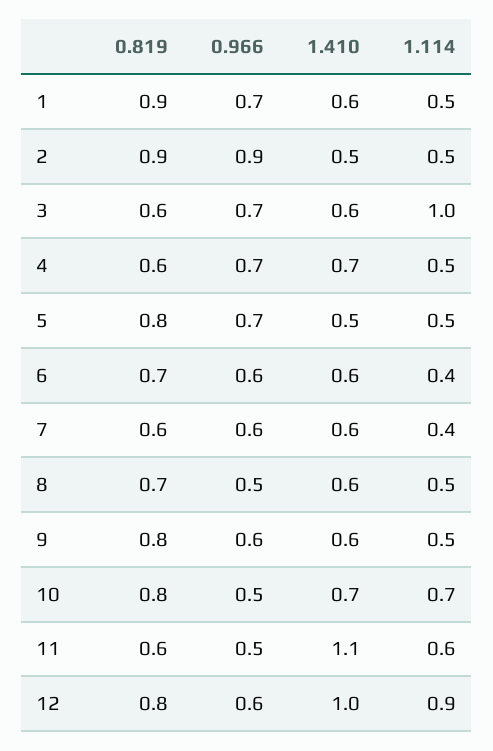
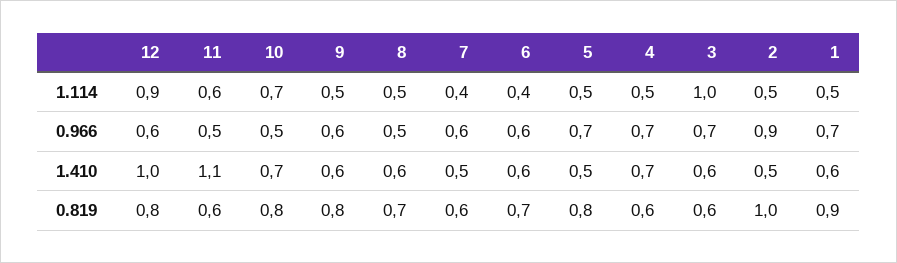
  {
    "0.819": {
      "1": 0.9,
-     "2": 0.9,
+     "2": 1,
      "3": 0.6,
      "4": 0.6,
      "5": 0.8,
      "6": 0.7,
      "7": 0.6,
      "8": 0.7,
      "9": 0.8,
      "10": 0.8,
      "11": 0.6,
      "12": 0.8
    },
    "0.966": {
      "1": 0.7,
      "2": 0.9,
      "3": 0.7,
      "4": 0.7,
      "5": 0.7,
      "6": 0.6,
      "7": 0.6,
      "8": 0.5,
      "9": 0.6,
      "10": 0.5,
      "11": 0.5,
      "12": 0.6
    },
    "1.410": {
      "1": 0.6,
      "2": 0.5,
      "3": 0.6,
      "4": 0.7,
      "5": 0.5,
      "6": 0.6,
-     "7": 0.6,
+     "7": 0.5,
      "8": 0.6,
      "9": 0.6,
      "10": 0.7,
      "11": 1.1,
      "12": 1
    },
    "1.114": {
      "1": 0.5,
      "2": 0.5,
      "3": 1,
      "4": 0.5,
      "5": 0.5,
      "6": 0.4,
      "7": 0.4,
      "8": 0.5,
      "9": 0.5,
      "10": 0.7,
      "11": 0.6,
      "12": 0.9
    }
  }

